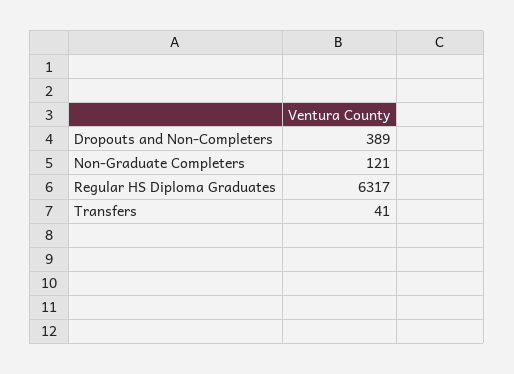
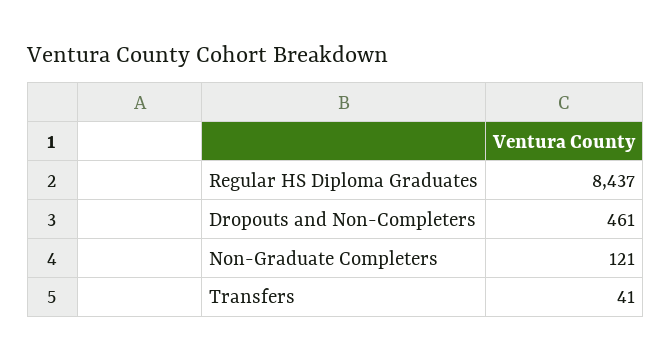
  {
-   "Dropouts and Non-Completers": 389,
+   "Dropouts and Non-Completers": 461,
    "Non-Graduate Completers": 121,
-   "Regular HS Diploma Graduates": 6317,
+   "Regular HS Diploma Graduates": 8437,
    "Transfers": 41
  }

